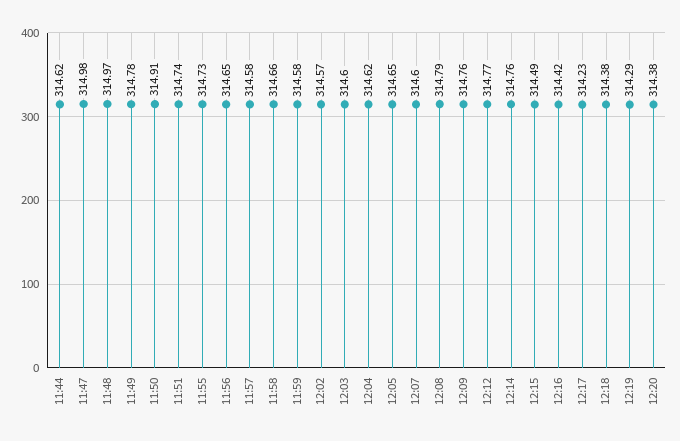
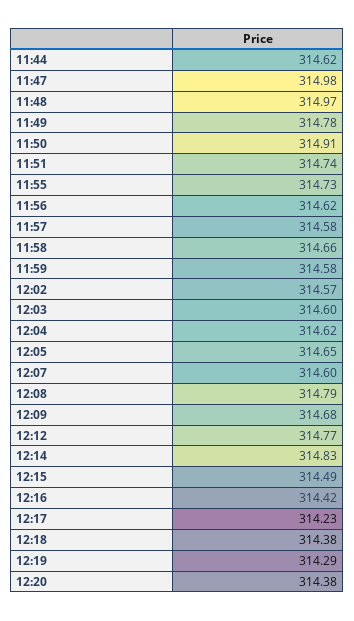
  {
    "11:44": 314.62,
    "11:47": 314.98,
    "11:48": 314.97,
    "11:49": 314.78,
    "11:50": 314.91,
    "11:51": 314.74,
    "11:55": 314.73,
-   "11:56": 314.65,
+   "11:56": 314.62,
    "11:57": 314.58,
    "11:58": 314.66,
    "11:59": 314.58,
    "12:02": 314.57,
    "12:03": 314.6,
    "12:04": 314.62,
    "12:05": 314.65,
    "12:07": 314.6,
    "12:08": 314.79,
-   "12:09": 314.76,
+   "12:09": 314.68,
    "12:12": 314.77,
-   "12:14": 314.76,
+   "12:14": 314.83,
    "12:15": 314.49,
    "12:16": 314.42,
    "12:17": 314.23,
    "12:18": 314.38,
    "12:19": 314.29,
    "12:20": 314.38
  }

